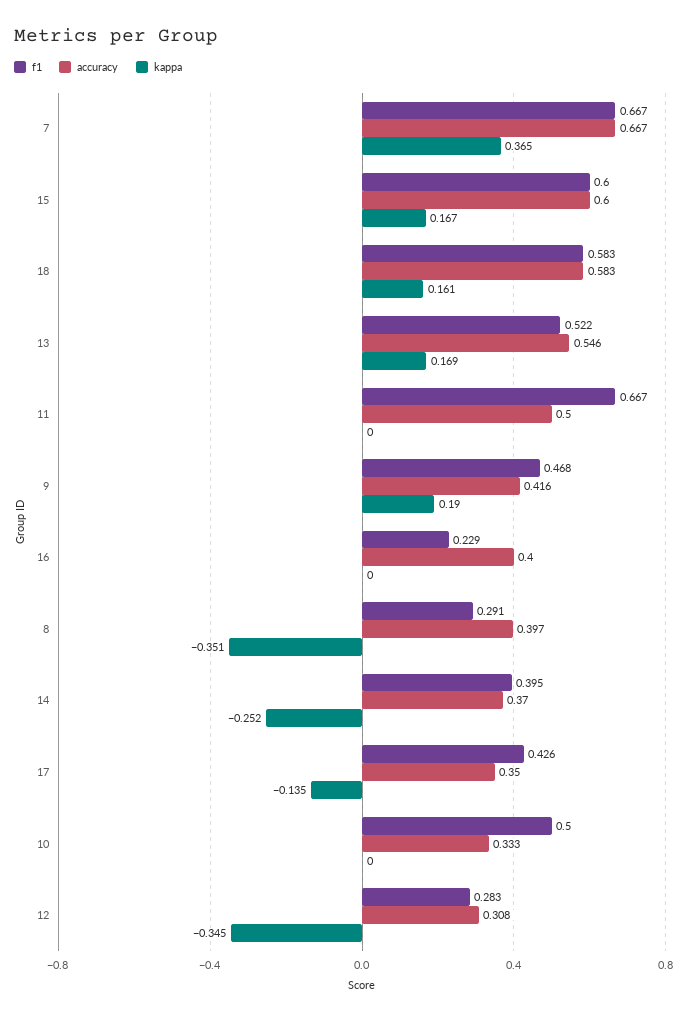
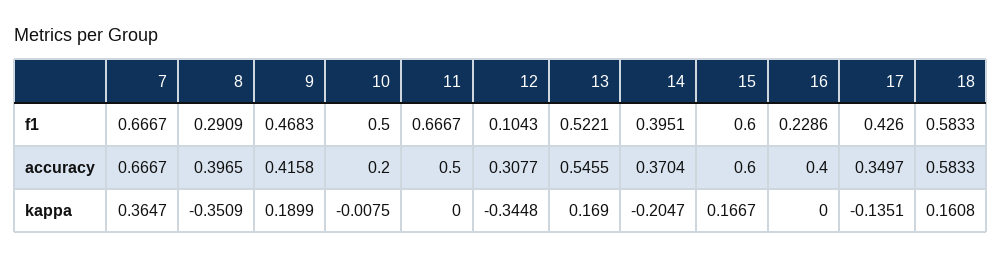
  {
    "f1": {
      "7": 0.6667,
      "15": 0.6,
      "18": 0.5833,
      "13": 0.5221,
      "11": 0.6667,
      "9": 0.4683,
      "16": 0.2286,
      "8": 0.2909,
      "14": 0.3951,
      "17": 0.426,
      "10": 0.5,
-     "12": 0.283
+     "12": 0.1043
    },
    "accuracy": {
      "7": 0.6667,
      "15": 0.6,
      "18": 0.5833,
      "13": 0.5455,
      "11": 0.5,
      "9": 0.4158,
      "16": 0.4,
      "8": 0.3965,
      "14": 0.3704,
      "17": 0.3497,
-     "10": 0.333,
+     "10": 0.2,
      "12": 0.3077
    },
    "kappa": {
      "7": 0.3647,
      "15": 0.1667,
      "18": 0.1608,
      "13": 0.169,
      "11": 0,
      "9": 0.1899,
      "16": 0,
      "8": -0.3509,
-     "14": -0.252,
+     "14": -0.2047,
      "17": -0.1351,
-     "10": 0,
+     "10": -0.0075,
      "12": -0.3448
    }
  }

